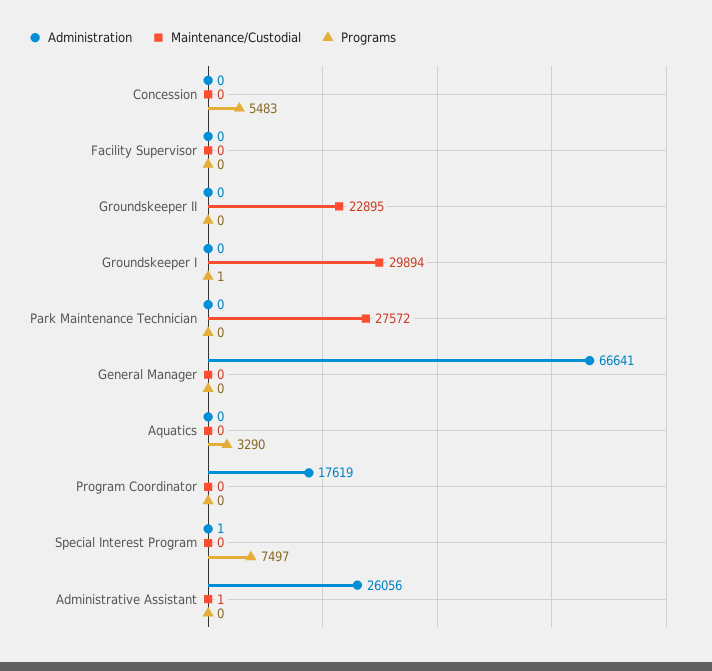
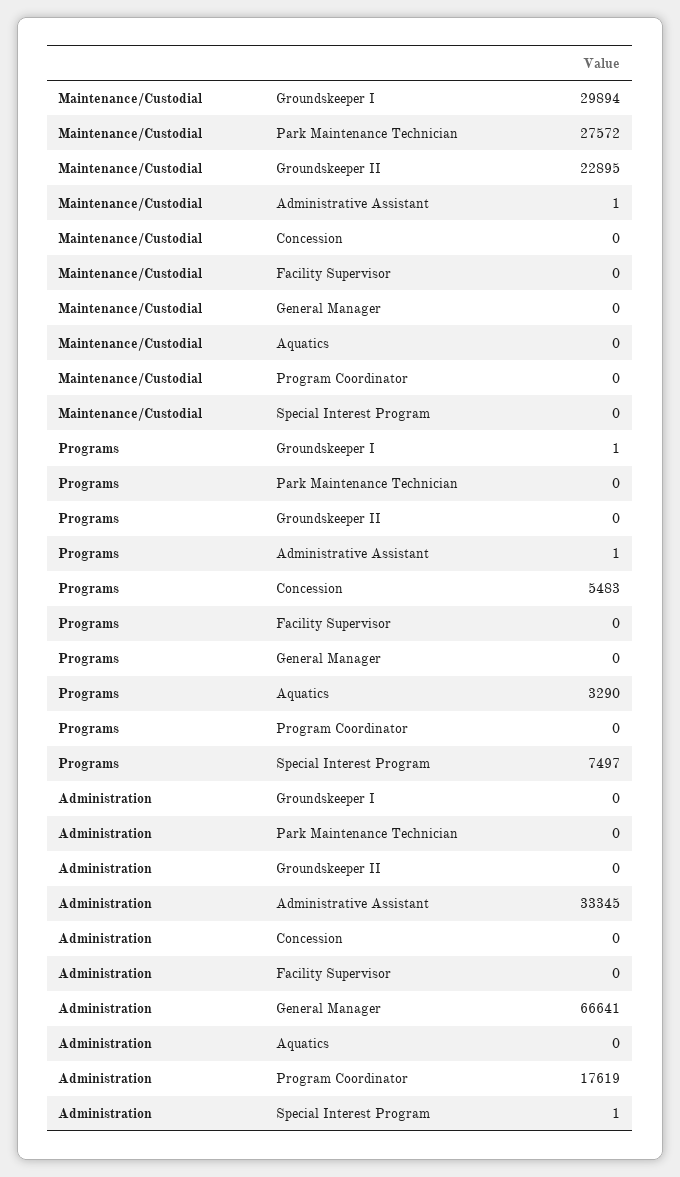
  {
    "Administration": {
      "Concession": 0,
      "Facility Supervisor": 0,
      "Groundskeeper II": 0,
      "Groundskeeper I": 0,
      "Park Maintenance Technician": 0,
      "General Manager": 66641,
      "Aquatics": 0,
      "Program Coordinator": 17619,
      "Special Interest Program": 1,
-     "Administrative Assistant": 26056
+     "Administrative Assistant": 33345
    },
    "Maintenance/Custodial": {
      "Concession": 0,
      "Facility Supervisor": 0,
      "Groundskeeper II": 22895,
      "Groundskeeper I": 29894,
      "Park Maintenance Technician": 27572,
      "General Manager": 0,
      "Aquatics": 0,
      "Program Coordinator": 0,
      "Special Interest Program": 0,
      "Administrative Assistant": 1
    },
    "Programs": {
      "Concession": 5483,
      "Facility Supervisor": 0,
      "Groundskeeper II": 0,
      "Groundskeeper I": 1,
      "Park Maintenance Technician": 0,
      "General Manager": 0,
      "Aquatics": 3290,
      "Program Coordinator": 0,
      "Special Interest Program": 7497,
-     "Administrative Assistant": 0
+     "Administrative Assistant": 1
    }
  }

